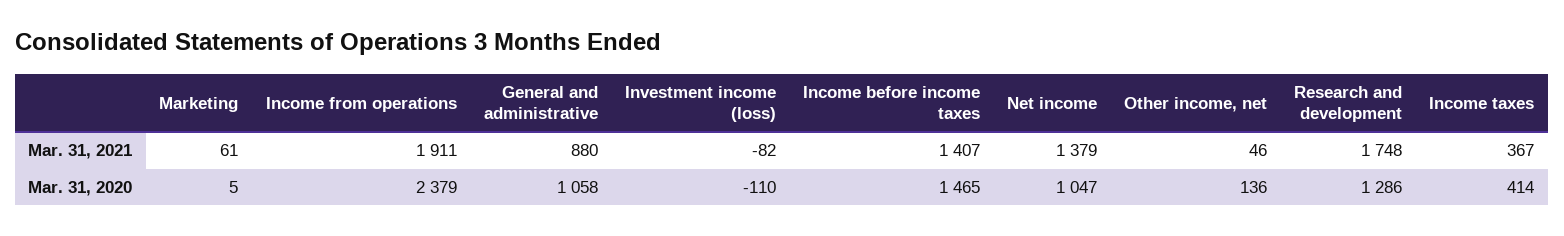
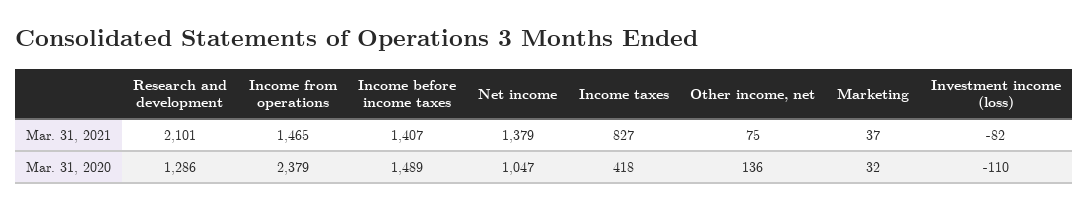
  {
    "Marketing": {
-     "Mar. 31, 2021": 61,
+     "Mar. 31, 2021": 37,
-     "Mar. 31, 2020": 5
+     "Mar. 31, 2020": 32
    },
    "Income from operations": {
-     "Mar. 31, 2021": 1911,
+     "Mar. 31, 2021": 1465,
      "Mar. 31, 2020": 2379
    },
-   "General and administrative": {
-     "Mar. 31, 2021": 880,
-     "Mar. 31, 2020": 1058
-   },
    "Investment income (loss)": {
      "Mar. 31, 2021": -82,
      "Mar. 31, 2020": -110
    },
    "Income before income taxes": {
      "Mar. 31, 2021": 1407,
-     "Mar. 31, 2020": 1465
+     "Mar. 31, 2020": 1489
    },
    "Net income": {
      "Mar. 31, 2021": 1379,
      "Mar. 31, 2020": 1047
    },
    "Other income, net": {
-     "Mar. 31, 2021": 46,
+     "Mar. 31, 2021": 75,
      "Mar. 31, 2020": 136
    },
    "Research and development": {
-     "Mar. 31, 2021": 1748,
+     "Mar. 31, 2021": 2101,
      "Mar. 31, 2020": 1286
    },
    "Income taxes": {
-     "Mar. 31, 2021": 367,
+     "Mar. 31, 2021": 827,
-     "Mar. 31, 2020": 414
+     "Mar. 31, 2020": 418
    }
  }

